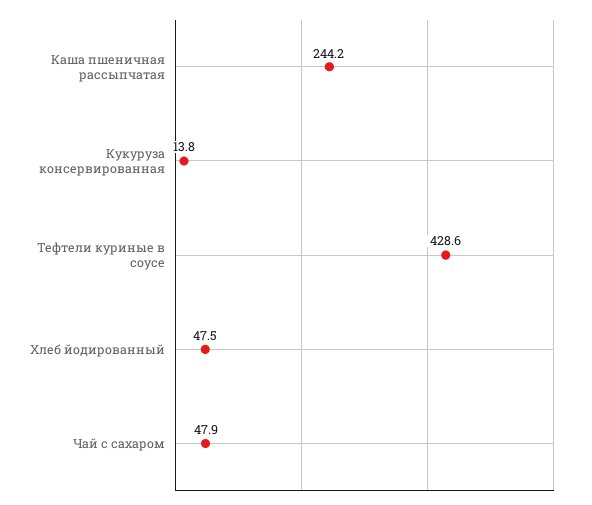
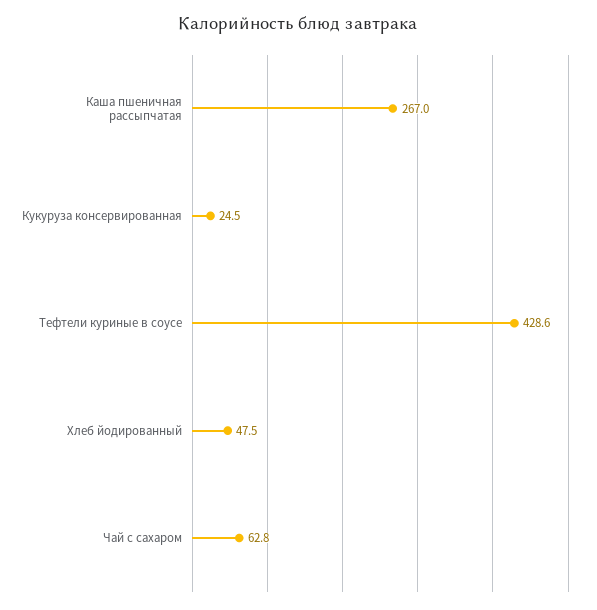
  {
-   "Каша пшеничная рассыпчатая": 244.2,
+   "Каша пшеничная рассыпчатая": 267,
-   "Кукуруза консервированная": 13.8,
+   "Кукуруза консервированная": 24.5,
    "Тефтели куриные в соусе": 428.6,
    "Хлеб йодированный": 47.5,
-   "Чай с сахаром": 47.9
+   "Чай с сахаром": 62.8
  }

